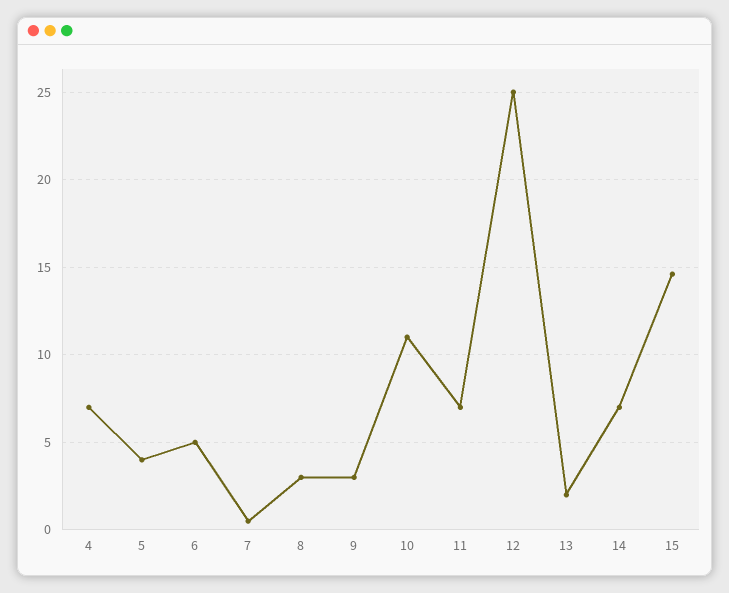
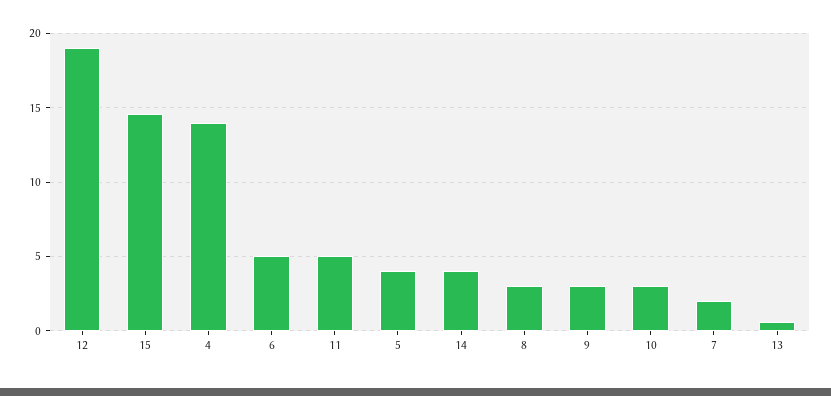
  {
-   "4": 7,
+   "4": 14,
    "5": 4,
    "6": 5,
-   "7": 0.5,
+   "7": 2,
    "8": 3,
    "9": 3,
-   "10": 11,
+   "10": 3,
-   "11": 7,
+   "11": 5,
-   "12": 25,
+   "12": 19,
-   "13": 2,
+   "13": 0.5,
-   "14": 7,
+   "14": 4,
    "15": 14.5
  }

